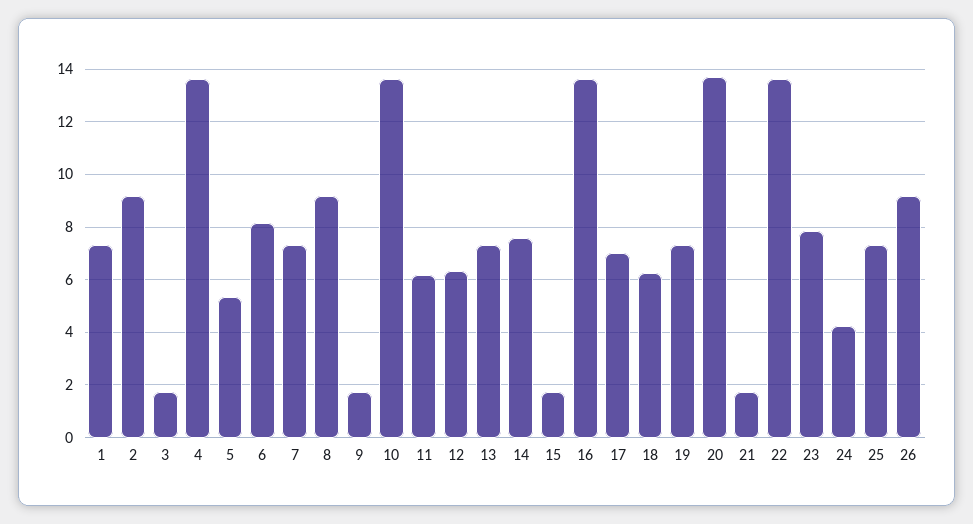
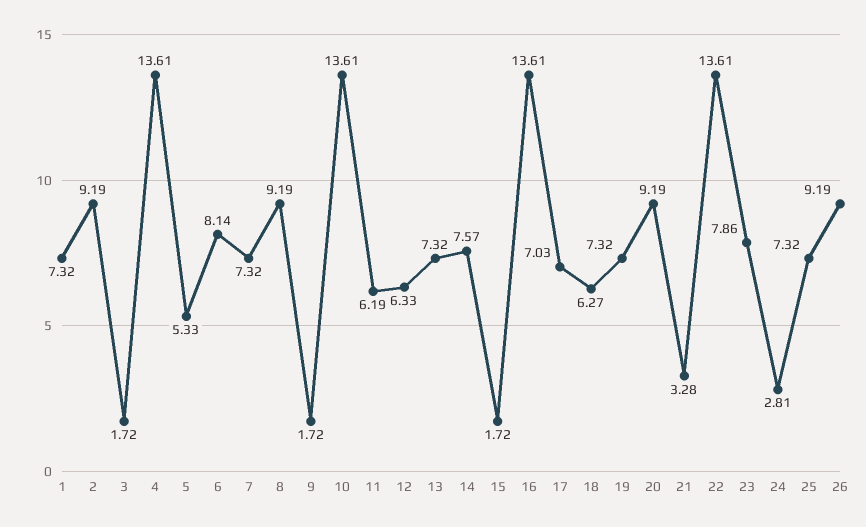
  {
    "1": 7.32,
    "2": 9.19,
    "3": 1.72,
    "4": 13.61,
    "5": 5.33,
    "6": 8.14,
    "7": 7.32,
    "8": 9.19,
    "9": 1.72,
    "10": 13.61,
    "11": 6.19,
    "12": 6.33,
    "13": 7.32,
    "14": 7.57,
    "15": 1.72,
    "16": 13.61,
    "17": 7.03,
    "18": 6.27,
    "19": 7.32,
-   "20": 13.75,
+   "20": 9.19,
-   "21": 1.75,
+   "21": 3.28,
    "22": 13.61,
    "23": 7.86,
-   "24": 4.25,
+   "24": 2.81,
    "25": 7.32,
    "26": 9.19
  }

